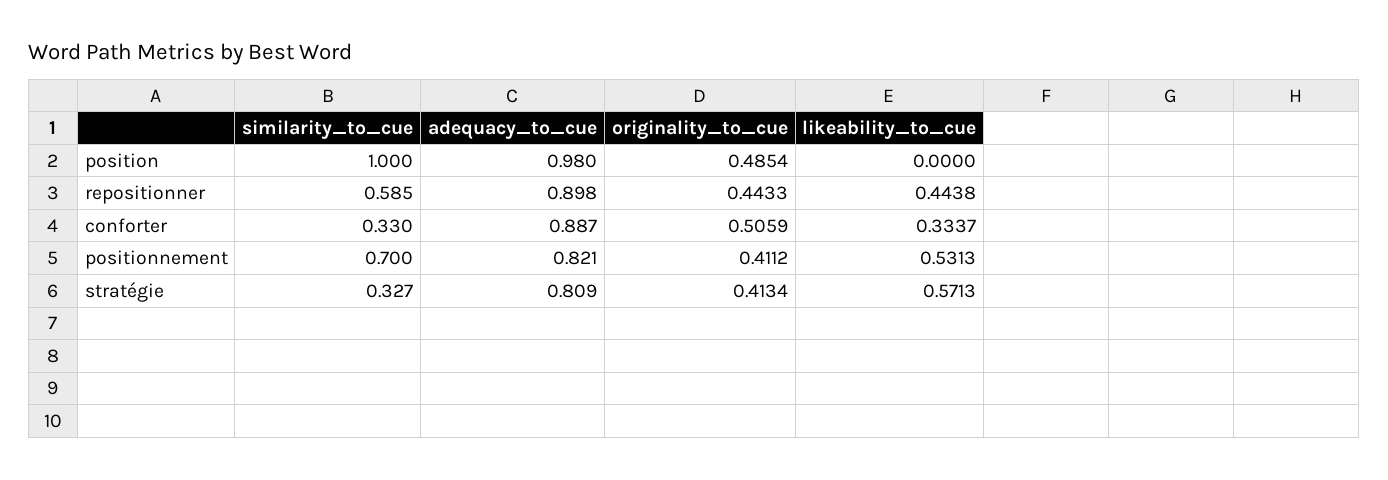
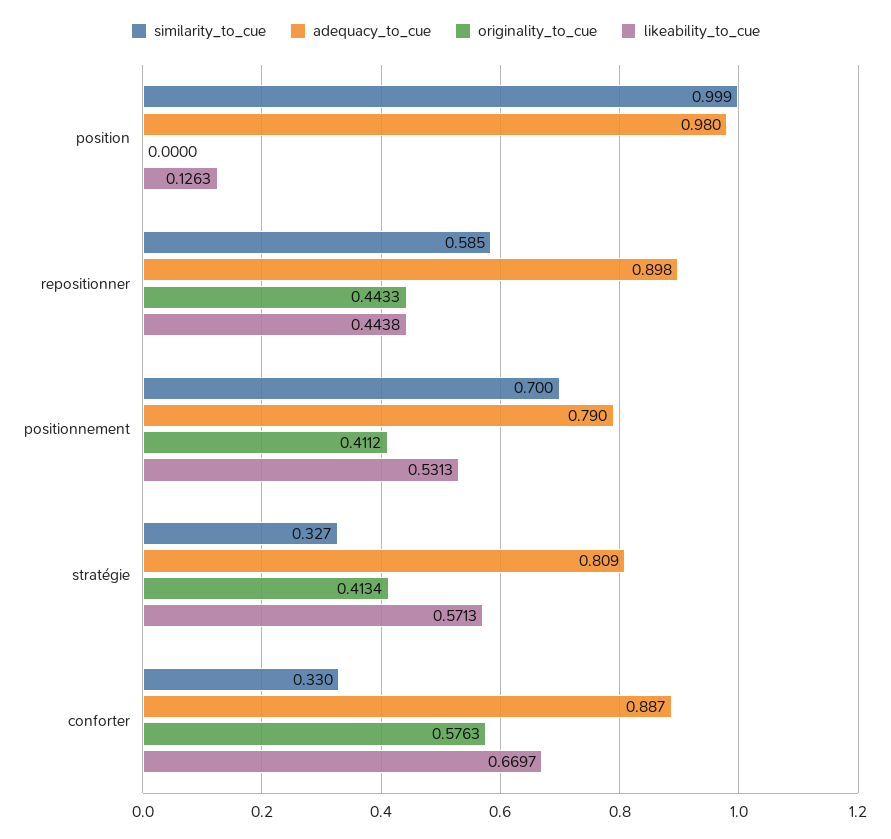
  {
    "similarity_to_cue": {
-     "position": 1,
+     "position": 0.999,
      "repositionner": 0.585,
      "conforter": 0.33,
      "positionnement": 0.7,
      "stratégie": 0.327
    },
    "adequacy_to_cue": {
      "position": 0.98,
      "repositionner": 0.898,
      "conforter": 0.887,
-     "positionnement": 0.821,
+     "positionnement": 0.79,
      "stratégie": 0.809
    },
    "originality_to_cue": {
-     "position": 0.4854,
+     "position": 0,
      "repositionner": 0.4433,
-     "conforter": 0.5059,
+     "conforter": 0.5763,
      "positionnement": 0.4112,
      "stratégie": 0.4134
    },
    "likeability_to_cue": {
-     "position": 0,
+     "position": 0.1263,
      "repositionner": 0.4438,
-     "conforter": 0.3337,
+     "conforter": 0.6697,
      "positionnement": 0.5313,
      "stratégie": 0.5713
    }
  }

